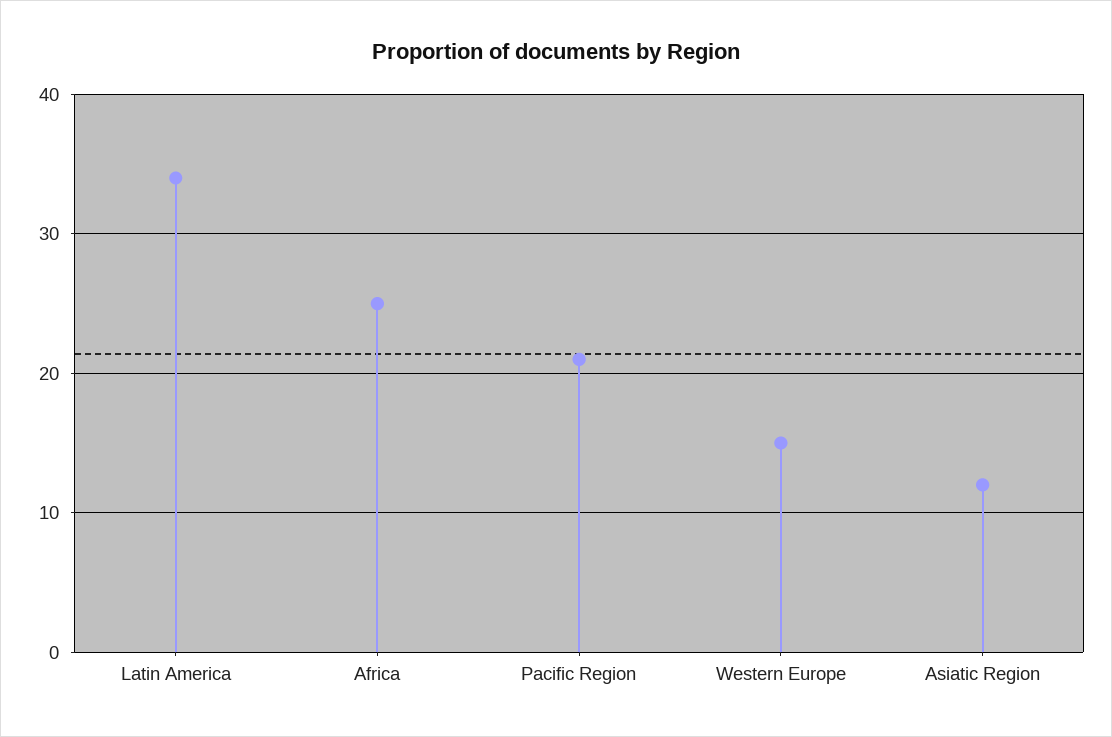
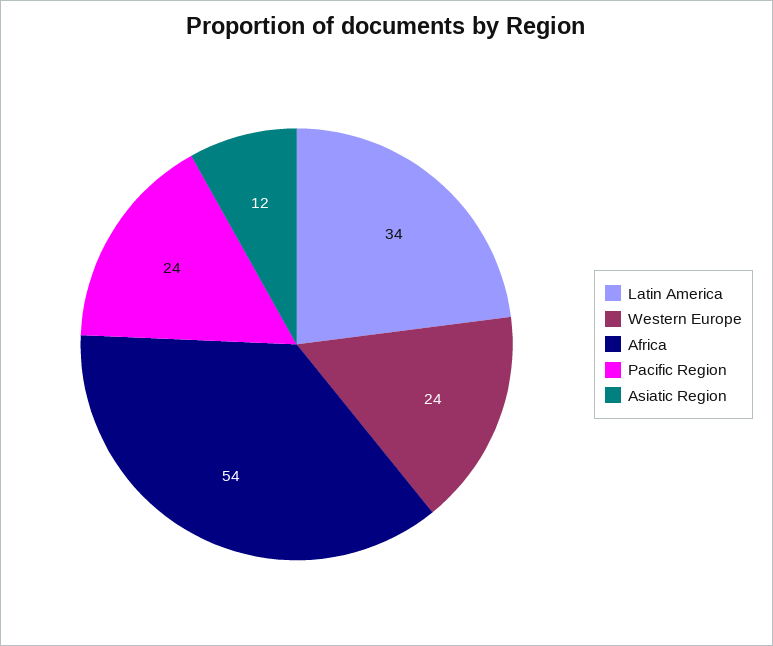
  {
    "Latin America": 34,
-   "Africa": 25,
+   "Africa": 54,
-   "Pacific Region": 21,
+   "Pacific Region": 24,
-   "Western Europe": 15,
+   "Western Europe": 24,
    "Asiatic Region": 12
  }

